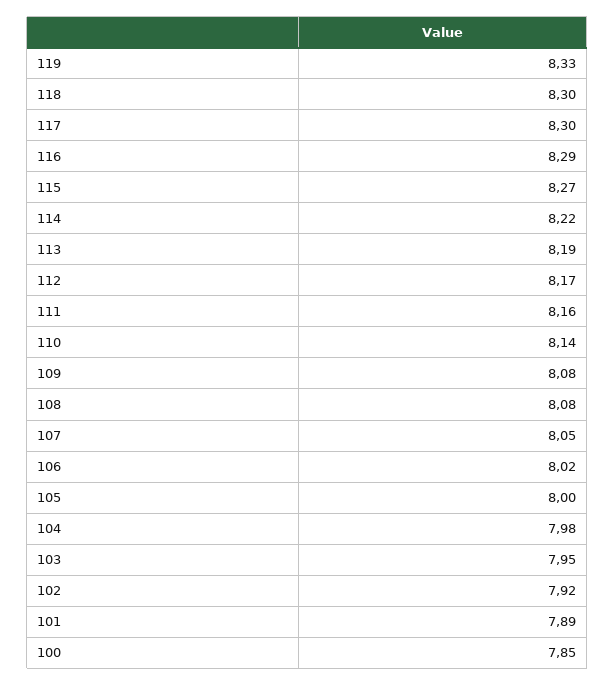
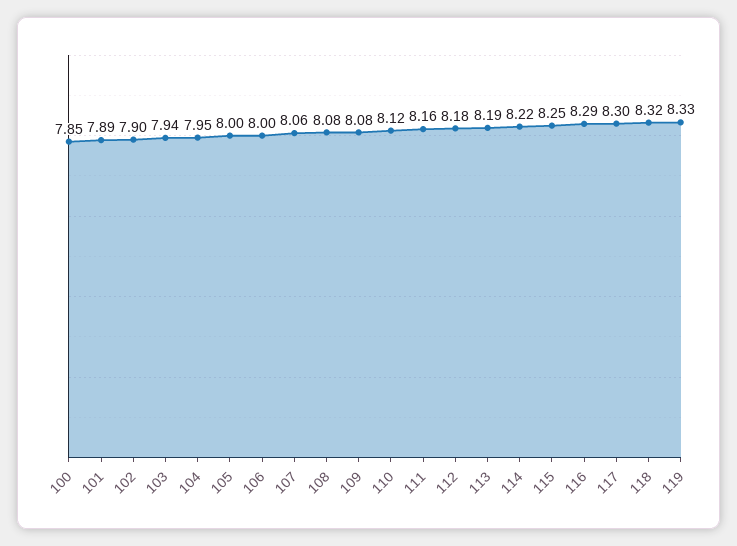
  {
    "119": 8.33,
-   "118": 8.3,
+   "118": 8.32,
    "117": 8.3,
    "116": 8.29,
-   "115": 8.27,
+   "115": 8.25,
    "114": 8.22,
    "113": 8.19,
-   "112": 8.17,
+   "112": 8.18,
    "111": 8.16,
-   "110": 8.14,
+   "110": 8.12,
    "109": 8.08,
    "108": 8.08,
-   "107": 8.05,
+   "107": 8.06,
-   "106": 8.02,
+   "106": 8,
    "105": 8,
-   "104": 7.98,
+   "104": 7.95,
-   "103": 7.95,
+   "103": 7.94,
-   "102": 7.92,
+   "102": 7.9,
    "101": 7.89,
    "100": 7.85
  }

